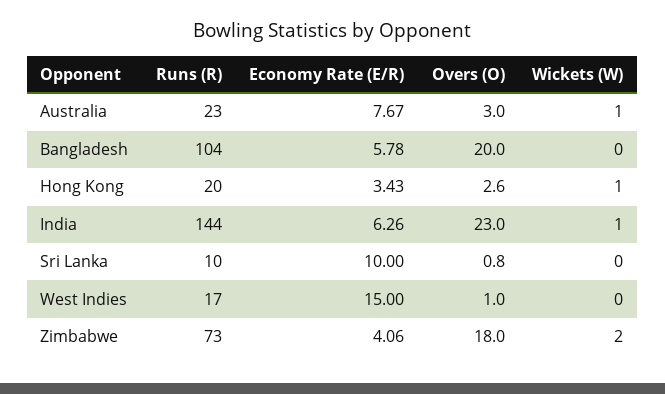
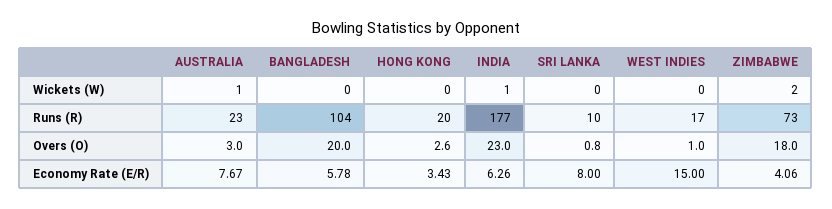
  {
    "Runs (R)": {
      "Australia": 23,
      "Bangladesh": 104,
      "Hong Kong": 20,
-     "India": 144,
+     "India": 177,
      "Sri Lanka": 10,
      "West Indies": 17,
      "Zimbabwe": 73
    },
    "Economy Rate (E/R)": {
      "Australia": 7.67,
      "Bangladesh": 5.78,
      "Hong Kong": 3.43,
      "India": 6.26,
-     "Sri Lanka": 10,
+     "Sri Lanka": 8,
      "West Indies": 15,
      "Zimbabwe": 4.06
    },
    "Overs (O)": {
      "Australia": 3,
      "Bangladesh": 20,
      "Hong Kong": 2.6,
      "India": 23,
      "Sri Lanka": 0.8,
      "West Indies": 1,
      "Zimbabwe": 18
    },
    "Wickets (W)": {
      "Australia": 1,
      "Bangladesh": 0,
-     "Hong Kong": 1,
+     "Hong Kong": 0,
      "India": 1,
      "Sri Lanka": 0,
      "West Indies": 0,
      "Zimbabwe": 2
    }
  }

